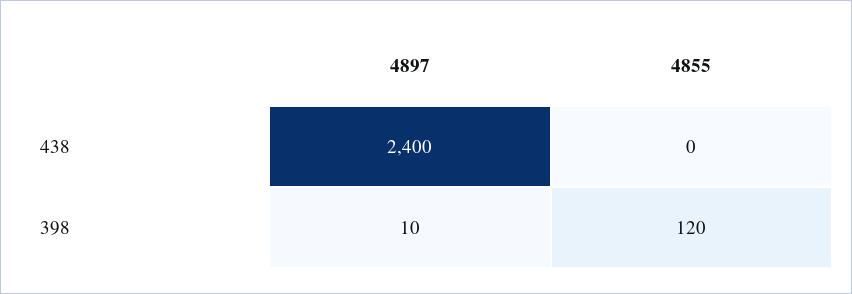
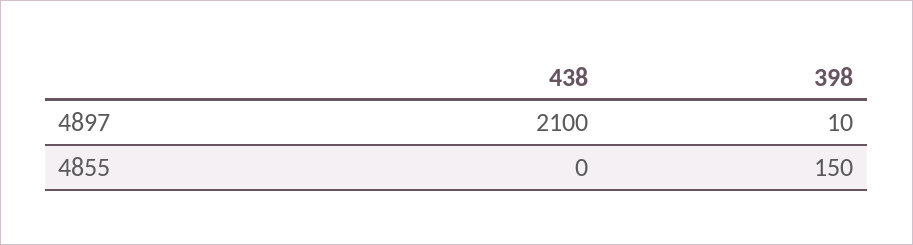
  {
    "4897": {
-     "438": 2400,
+     "438": 2100,
      "398": 10
    },
    "4855": {
      "438": 0,
-     "398": 120
+     "398": 150
    }
  }

